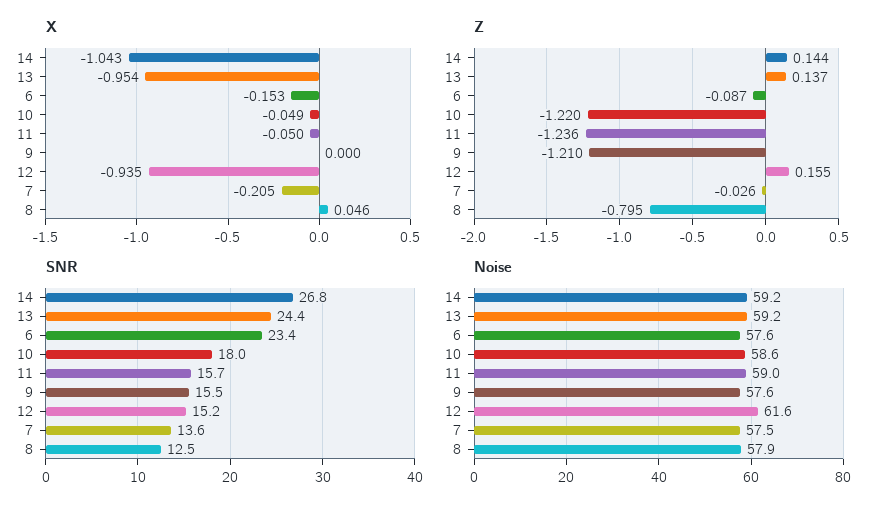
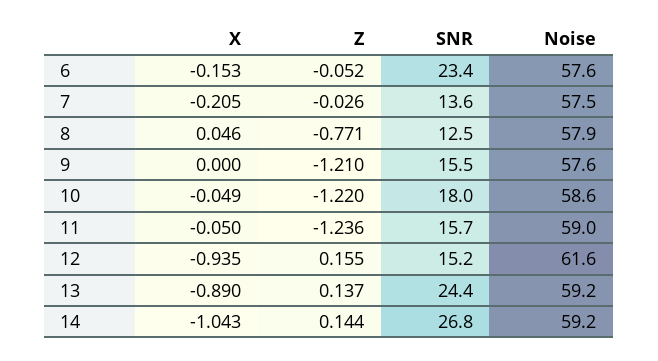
  {
    "X": {
      "14": -1.043,
-     "13": -0.954,
+     "13": -0.89,
      "6": -0.153,
      "10": -0.049,
      "11": -0.05,
      "9": 0,
      "12": -0.935,
      "7": -0.205,
      "8": 0.046
    },
    "Z": {
      "14": 0.144,
      "13": 0.137,
-     "6": -0.087,
+     "6": -0.052,
      "10": -1.22,
      "11": -1.236,
      "9": -1.21,
      "12": 0.155,
      "7": -0.026,
-     "8": -0.795
+     "8": -0.771
    },
    "SNR": {
      "14": 26.8,
      "13": 24.4,
      "6": 23.4,
      "10": 18,
      "11": 15.7,
      "9": 15.5,
      "12": 15.2,
      "7": 13.6,
      "8": 12.5
    },
    "Noise": {
      "14": 59.2,
      "13": 59.2,
      "6": 57.6,
      "10": 58.6,
      "11": 59,
      "9": 57.6,
      "12": 61.6,
      "7": 57.5,
      "8": 57.9
    }
  }

